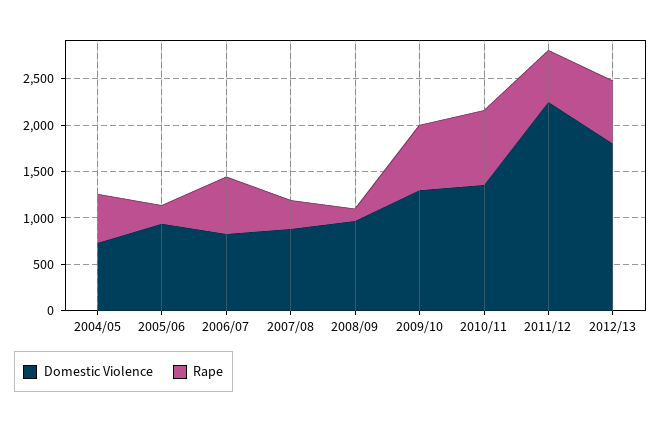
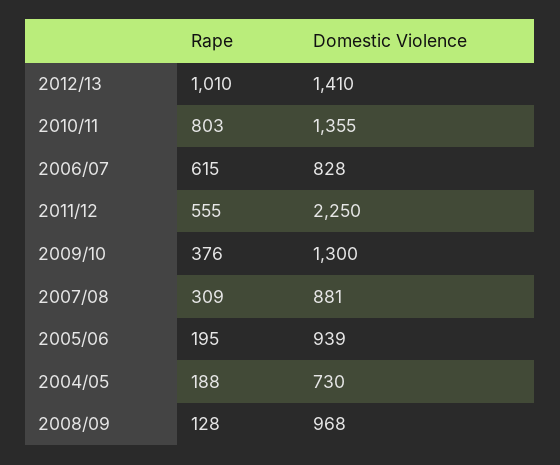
  {
    "Domestic Violence": {
      "2004/05": 730,
      "2005/06": 939,
      "2006/07": 828,
      "2007/08": 881,
      "2008/09": 968,
      "2009/10": 1300,
      "2010/11": 1355,
      "2011/12": 2250,
-     "2012/13": 1800
+     "2012/13": 1410
    },
    "Rape": {
-     "2004/05": 500,
+     "2004/05": 188,
      "2005/06": 195,
      "2006/07": 615,
      "2007/08": 309,
      "2008/09": 128,
-     "2009/10": 700,
+     "2009/10": 376,
      "2010/11": 803,
      "2011/12": 555,
-     "2012/13": 700
+     "2012/13": 1010
    }
  }

